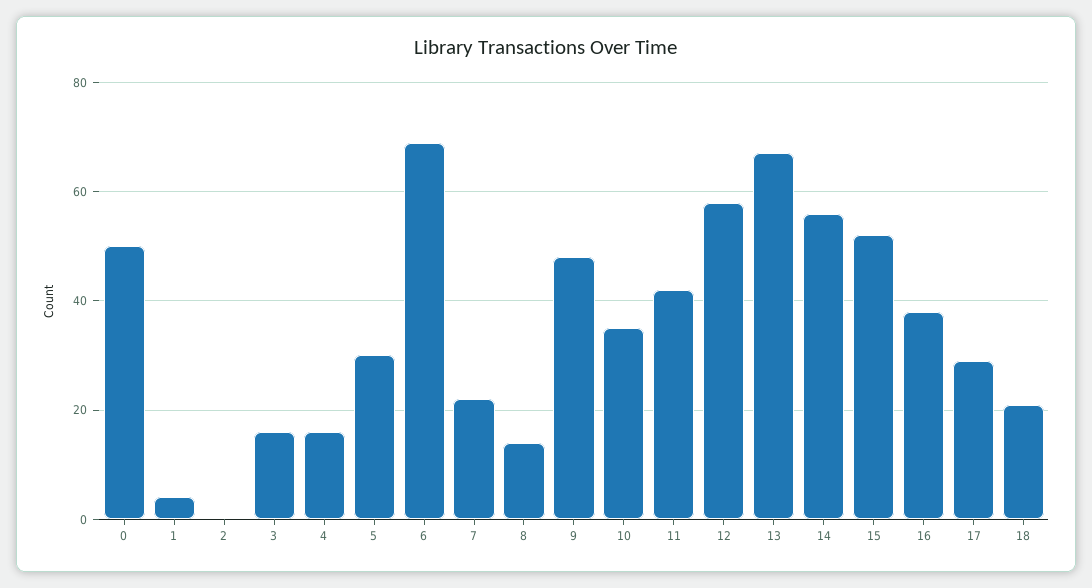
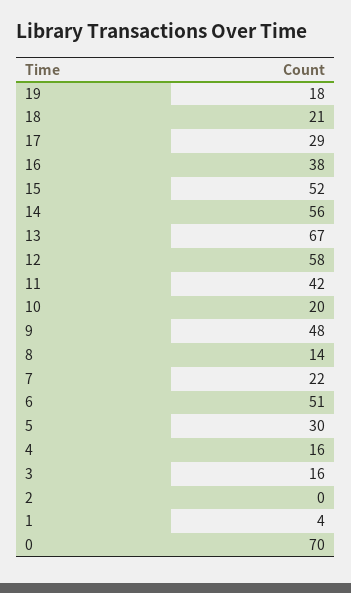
  {
-   "0": 50,
+   "0": 70,
    "1": 4,
    "2": 0,
    "3": 16,
    "4": 16,
    "5": 30,
-   "6": 70,
+   "6": 51,
    "7": 22,
    "8": 14,
    "9": 48,
-   "10": 35,
+   "10": 20,
    "11": 42,
    "12": 58,
    "13": 67,
    "14": 56,
    "15": 52,
    "16": 38,
    "17": 29,
-   "18": 21
+   "18": 21,
+   "19": 18
  }

